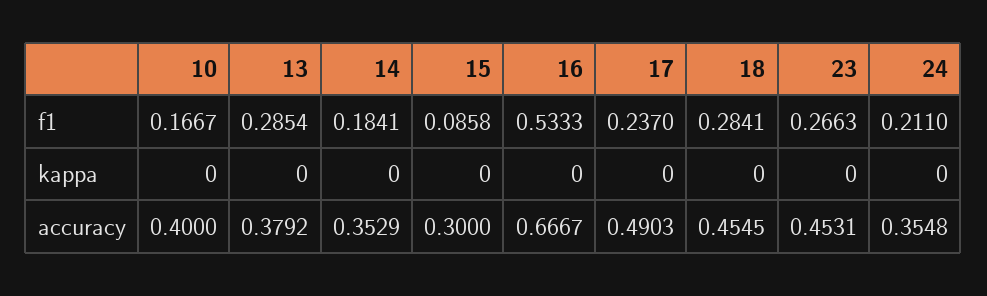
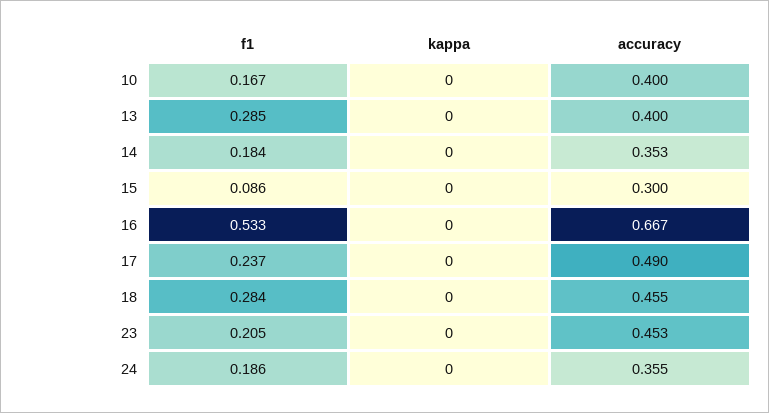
  {
    "10": {
      "f1": 0.1667,
      "kappa": 0,
      "accuracy": 0.4
    },
    "13": {
      "f1": 0.2854,
      "kappa": 0,
-     "accuracy": 0.3792
+     "accuracy": 0.4
    },
    "14": {
      "f1": 0.1841,
      "kappa": 0,
      "accuracy": 0.3529
    },
    "15": {
      "f1": 0.0858,
      "kappa": 0,
      "accuracy": 0.3
    },
    "16": {
      "f1": 0.5333,
      "kappa": 0,
      "accuracy": 0.6667
    },
    "17": {
      "f1": 0.237,
      "kappa": 0,
      "accuracy": 0.4903
    },
    "18": {
      "f1": 0.2841,
      "kappa": 0,
      "accuracy": 0.4545
    },
    "23": {
-     "f1": 0.2663,
+     "f1": 0.205,
      "kappa": 0,
      "accuracy": 0.4531
    },
    "24": {
-     "f1": 0.211,
+     "f1": 0.186,
      "kappa": 0,
      "accuracy": 0.3548
    }
  }

